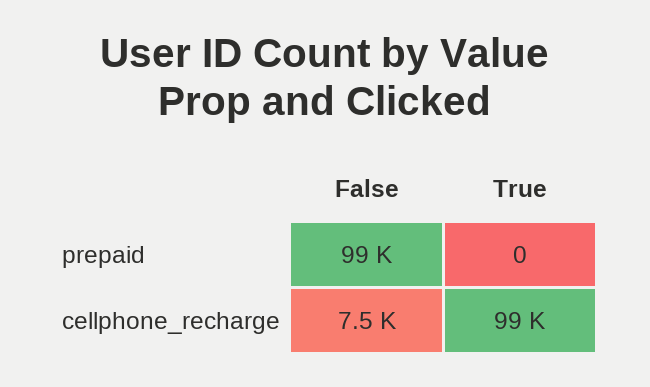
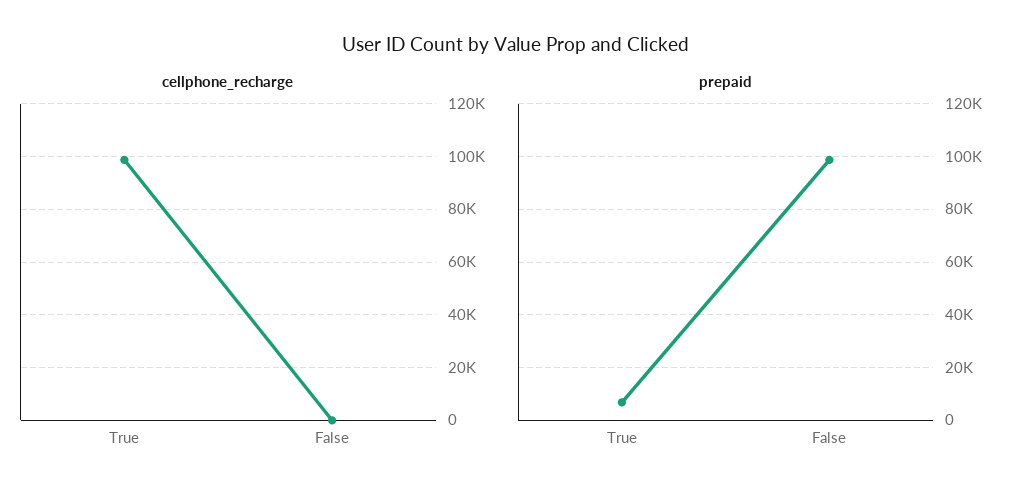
  {
    "prepaid": {
      "False": 99000,
-     "True": 0
+     "True": 7500
    },
    "cellphone_recharge": {
-     "False": 7500,
+     "False": 0,
      "True": 99000
    }
  }

